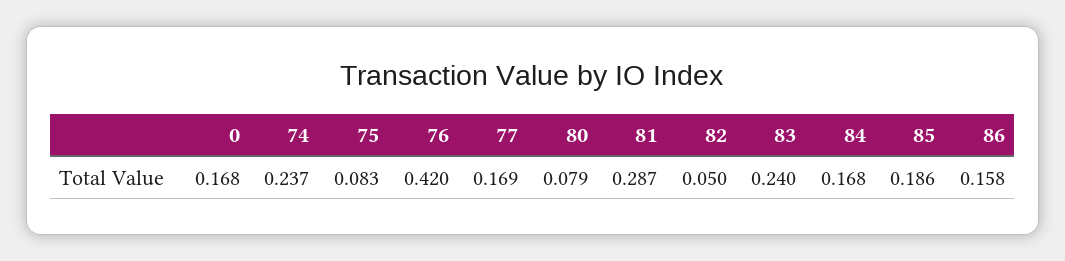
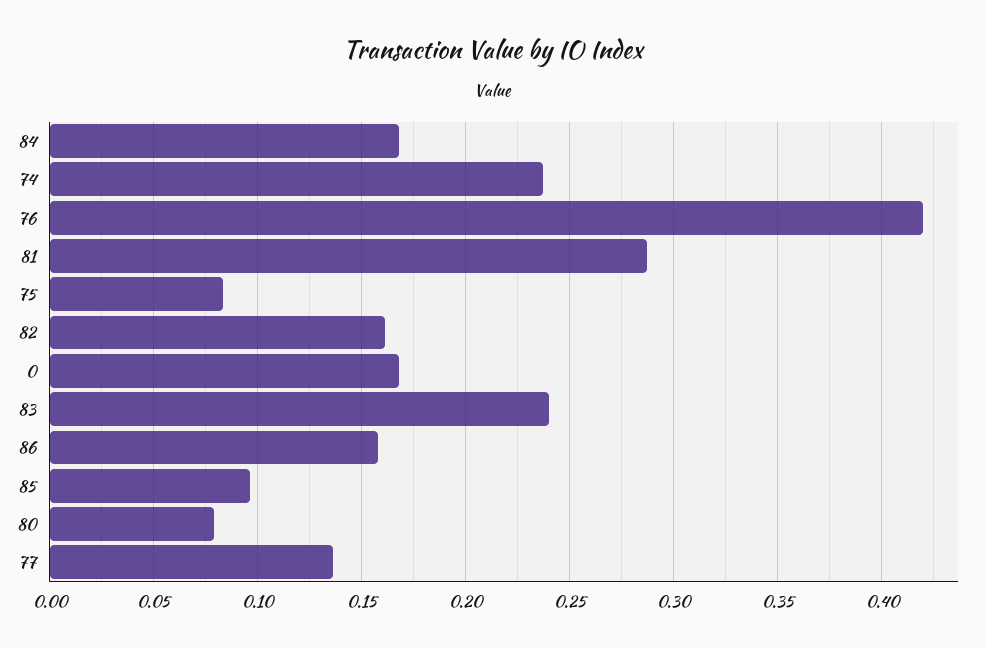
  {
    "0": 0.168,
    "74": 0.237,
    "75": 0.083,
    "76": 0.42,
-   "77": 0.169,
+   "77": 0.135,
    "80": 0.079,
    "81": 0.287,
-   "82": 0.05,
+   "82": 0.16,
    "83": 0.24,
    "84": 0.168,
-   "85": 0.186,
+   "85": 0.095,
    "86": 0.158
  }

